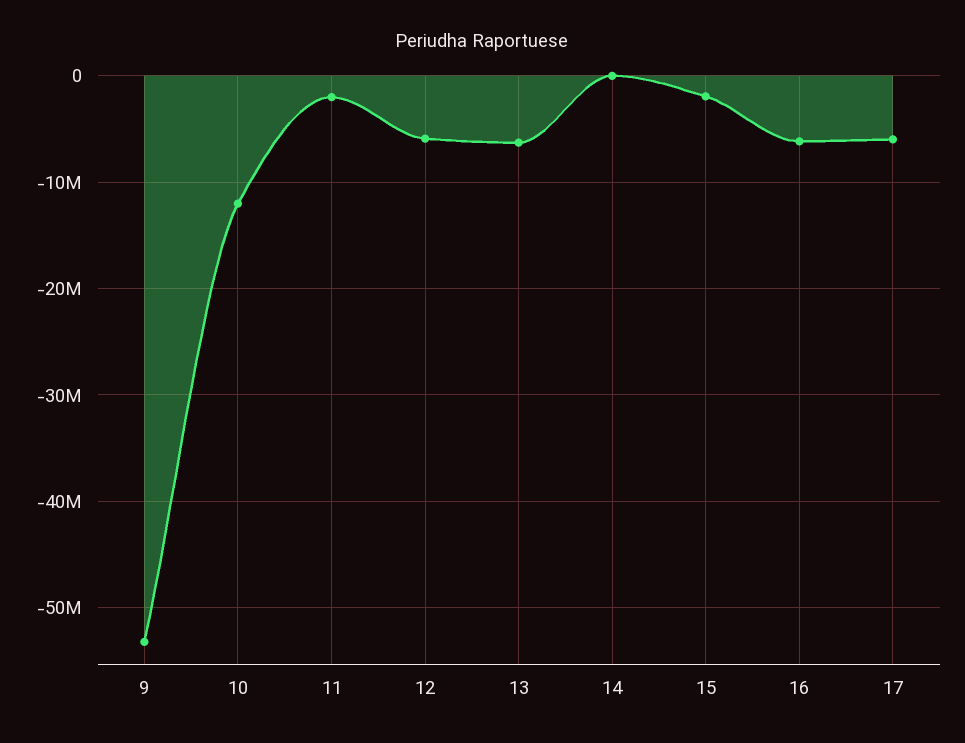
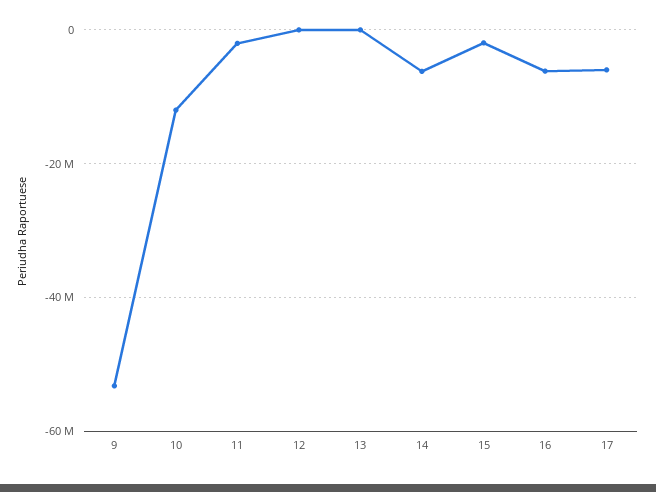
  {
    "9": -53000000,
    "10": -12000000,
    "11": -2000000,
-   "12": -6000000,
+   "12": 0,
-   "13": -6000000,
+   "13": 0,
-   "14": 0,
+   "14": -6000000,
    "15": -2000000,
    "16": -6000000,
    "17": -6000000
  }

